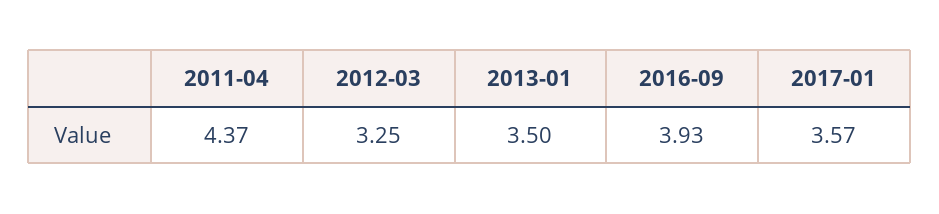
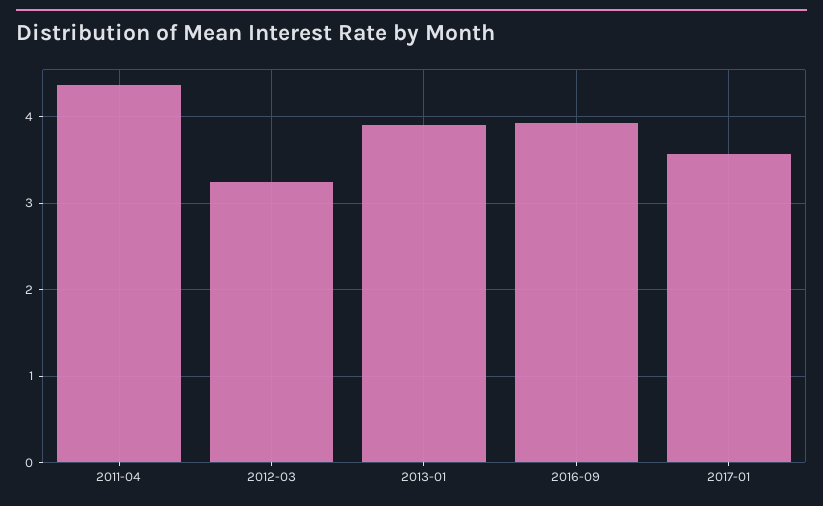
  {
    "2011-04": 4.37,
    "2012-03": 3.25,
-   "2013-01": 3.5,
+   "2013-01": 3.9,
    "2016-09": 3.93,
    "2017-01": 3.57
  }

